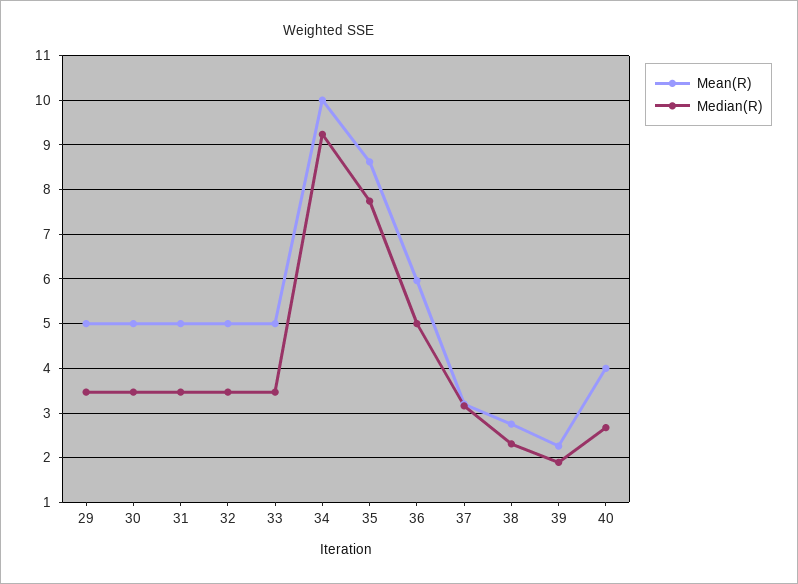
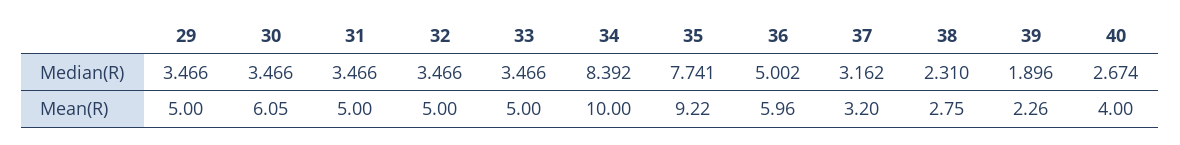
  {
    "Mean(R)": {
      "29": 5,
-     "30": 5,
+     "30": 6.05,
      "31": 5,
      "32": 5,
      "33": 5,
      "34": 10,
-     "35": 8.6,
+     "35": 9.22,
      "36": 5.96,
      "37": 3.2,
      "38": 2.75,
      "39": 2.26,
      "40": 4
    },
    "Median(R)": {
      "29": 3.466,
      "30": 3.466,
      "31": 3.466,
      "32": 3.466,
      "33": 3.466,
-     "34": 9.2,
+     "34": 8.392,
      "35": 7.741,
      "36": 5.002,
      "37": 3.162,
      "38": 2.31,
      "39": 1.896,
      "40": 2.674
    }
  }

